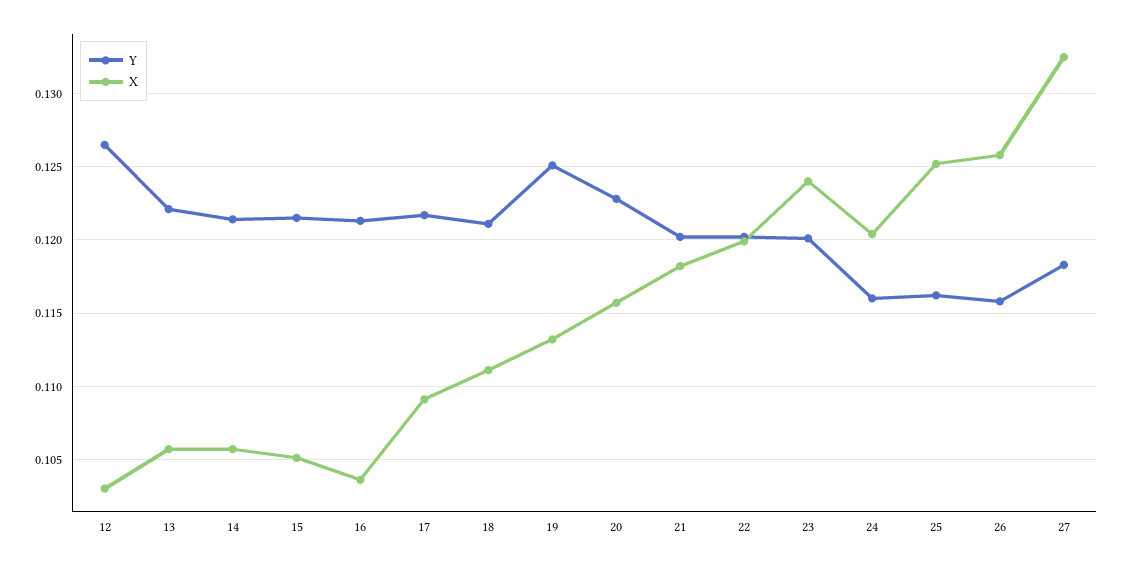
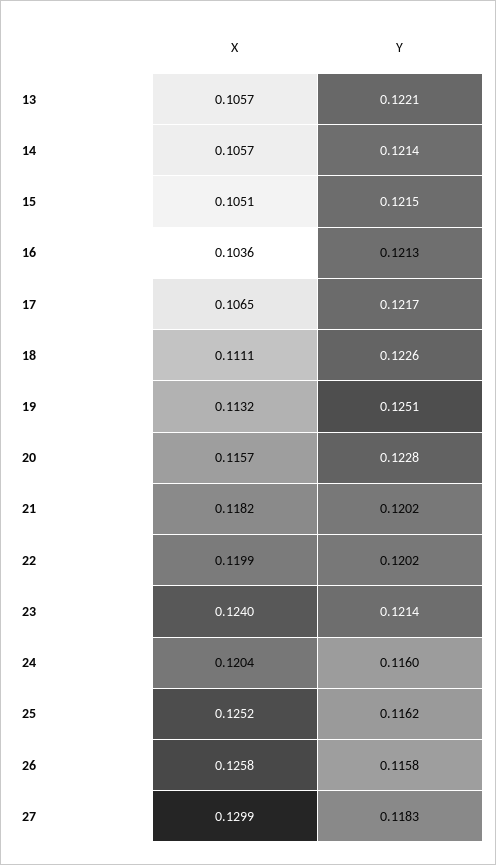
  {
    "Y": {
-     "12": 0.1265,
      "13": 0.1221,
      "14": 0.1214,
      "15": 0.1215,
      "16": 0.1213,
      "17": 0.1217,
-     "18": 0.121,
+     "18": 0.1226,
      "19": 0.1251,
      "20": 0.1228,
      "21": 0.1202,
      "22": 0.1202,
-     "23": 0.12,
+     "23": 0.1214,
      "24": 0.116,
      "25": 0.1162,
      "26": 0.1158,
      "27": 0.1183
    },
    "X": {
-     "12": 0.103,
      "13": 0.1057,
      "14": 0.1057,
      "15": 0.1051,
      "16": 0.1036,
-     "17": 0.109,
+     "17": 0.1065,
      "18": 0.1111,
      "19": 0.1132,
      "20": 0.1157,
      "21": 0.1182,
      "22": 0.1199,
      "23": 0.124,
      "24": 0.1204,
      "25": 0.1252,
      "26": 0.1258,
-     "27": 0.1325
+     "27": 0.1299
    }
  }

